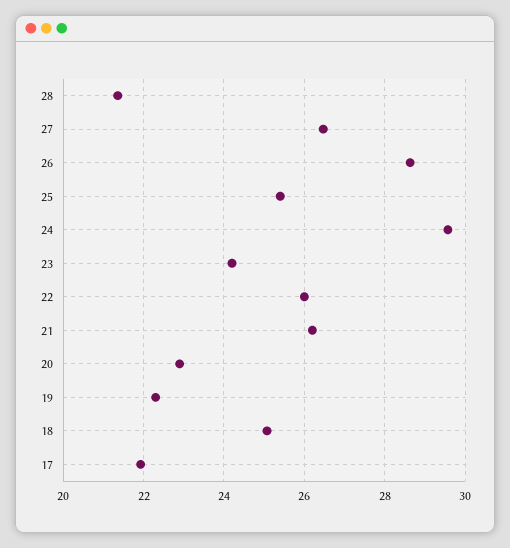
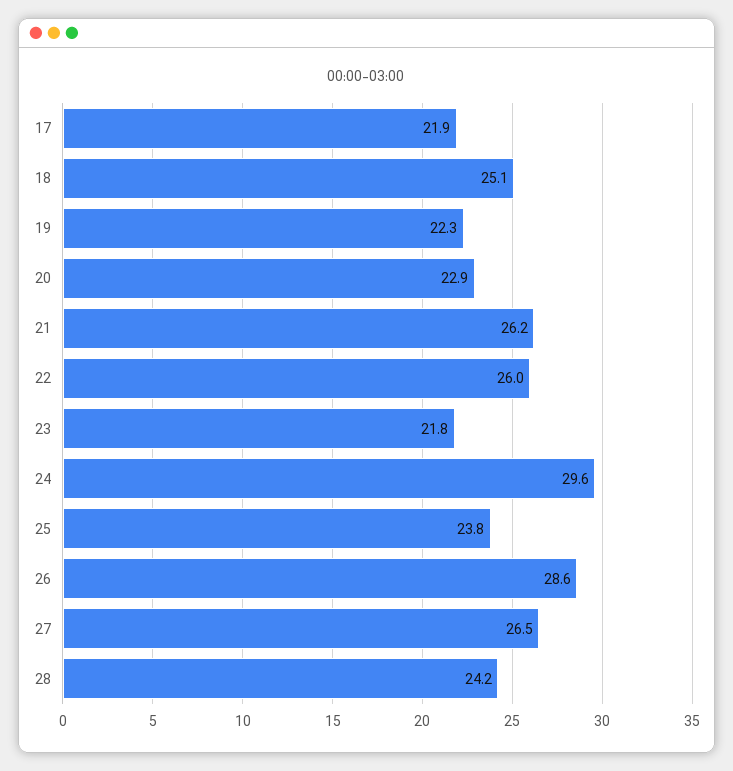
  {
-   "28": 21.4,
+   "28": 24.2,
    "27": 26.5,
    "26": 28.6,
-   "25": 25.4,
+   "25": 23.8,
    "24": 29.6,
-   "23": 24.2,
+   "23": 21.8,
    "22": 26,
    "21": 26.2,
    "20": 22.9,
    "19": 22.3,
    "18": 25.1,
    "17": 21.9
  }

